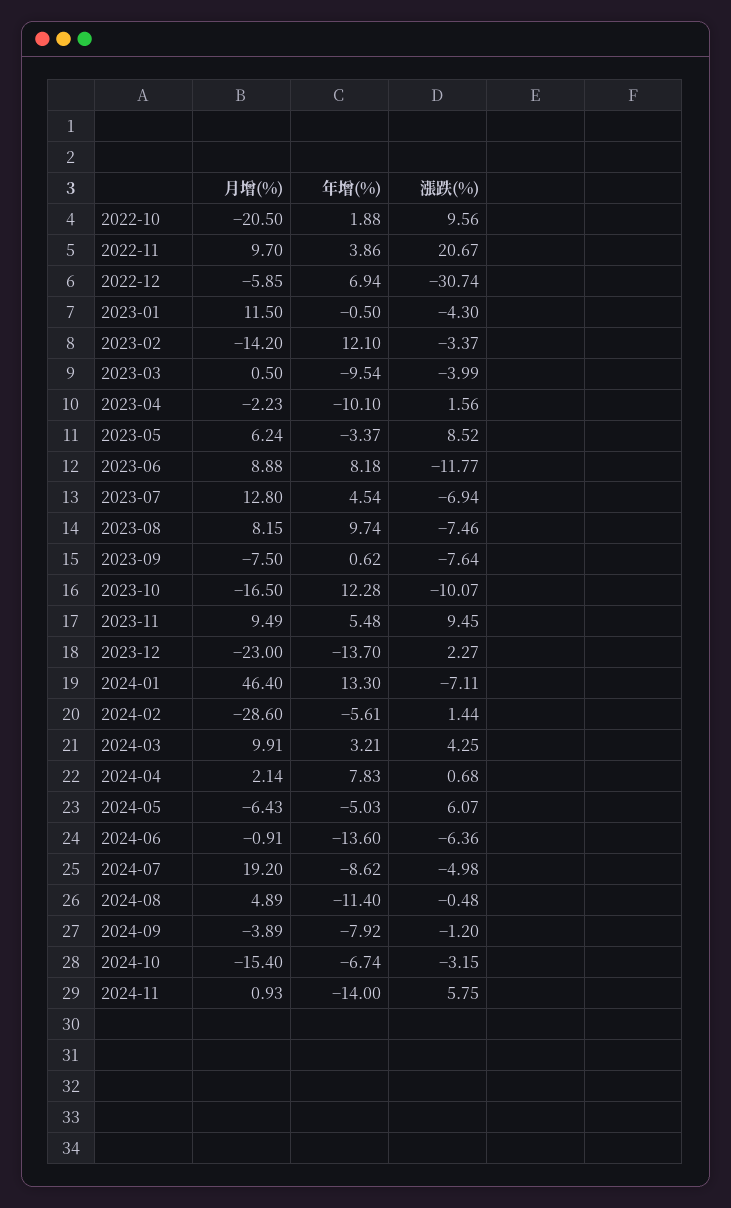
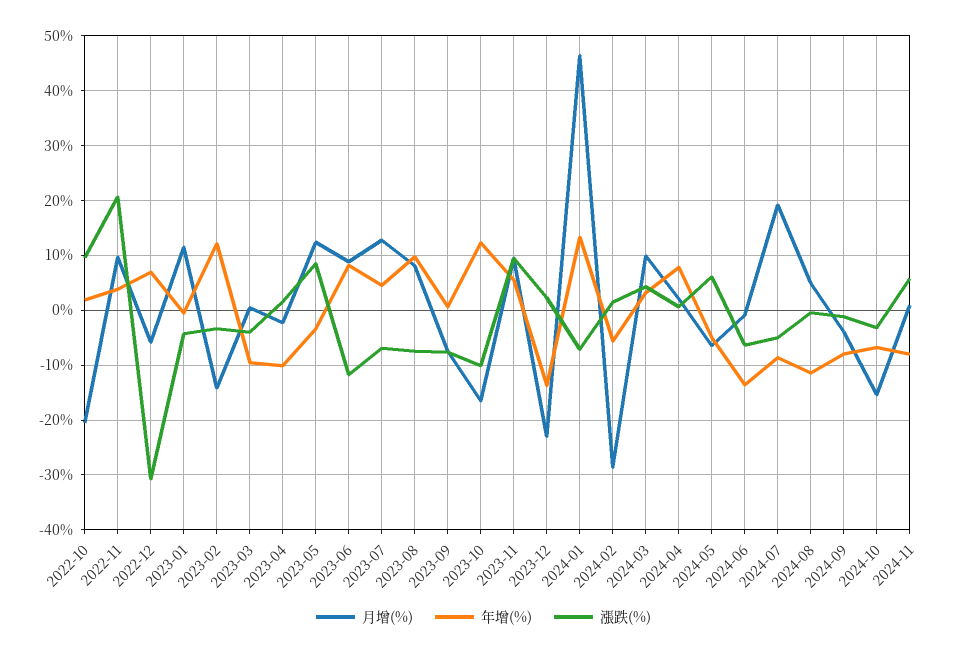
  {
    "月增(%)": {
      "2022-10": -20.5,
      "2022-11": 9.7,
      "2022-12": -5.85,
      "2023-01": 11.5,
      "2023-02": -14.2,
      "2023-03": 0.5,
      "2023-04": -2.23,
-     "2023-05": 6.24,
+     "2023-05": 12,
      "2023-06": 8.88,
      "2023-07": 12.8,
      "2023-08": 8.15,
      "2023-09": -7.5,
      "2023-10": -16.5,
      "2023-11": 9.49,
      "2023-12": -23,
      "2024-01": 46.4,
      "2024-02": -28.6,
      "2024-03": 9.91,
      "2024-04": 2.14,
      "2024-05": -6.43,
      "2024-06": -0.91,
      "2024-07": 19.2,
      "2024-08": 4.89,
      "2024-09": -3.89,
      "2024-10": -15.4,
      "2024-11": 0.93
    },
    "年增(%)": {
      "2022-10": 1.88,
      "2022-11": 3.86,
      "2022-12": 6.94,
      "2023-01": -0.5,
      "2023-02": 12.1,
      "2023-03": -9.54,
      "2023-04": -10.1,
      "2023-05": -3.37,
      "2023-06": 8.18,
      "2023-07": 4.54,
      "2023-08": 9.74,
      "2023-09": 0.62,
      "2023-10": 12.28,
      "2023-11": 5.48,
      "2023-12": -13.7,
      "2024-01": 13.3,
      "2024-02": -5.61,
      "2024-03": 3.21,
      "2024-04": 7.83,
      "2024-05": -5.03,
      "2024-06": -13.6,
      "2024-07": -8.62,
      "2024-08": -11.4,
      "2024-09": -7.92,
      "2024-10": -6.74,
-     "2024-11": -14
+     "2024-11": -8
    },
    "漲跌(%)": {
      "2022-10": 9.56,
      "2022-11": 20.67,
      "2022-12": -30.74,
      "2023-01": -4.3,
      "2023-02": -3.37,
      "2023-03": -3.99,
      "2023-04": 1.56,
      "2023-05": 8.52,
      "2023-06": -11.77,
      "2023-07": -6.94,
      "2023-08": -7.46,
      "2023-09": -7.64,
      "2023-10": -10.07,
      "2023-11": 9.45,
      "2023-12": 2.27,
      "2024-01": -7.11,
      "2024-02": 1.44,
      "2024-03": 4.25,
      "2024-04": 0.68,
      "2024-05": 6.07,
      "2024-06": -6.36,
      "2024-07": -4.98,
      "2024-08": -0.48,
      "2024-09": -1.2,
      "2024-10": -3.15,
      "2024-11": 5.75
    }
  }

